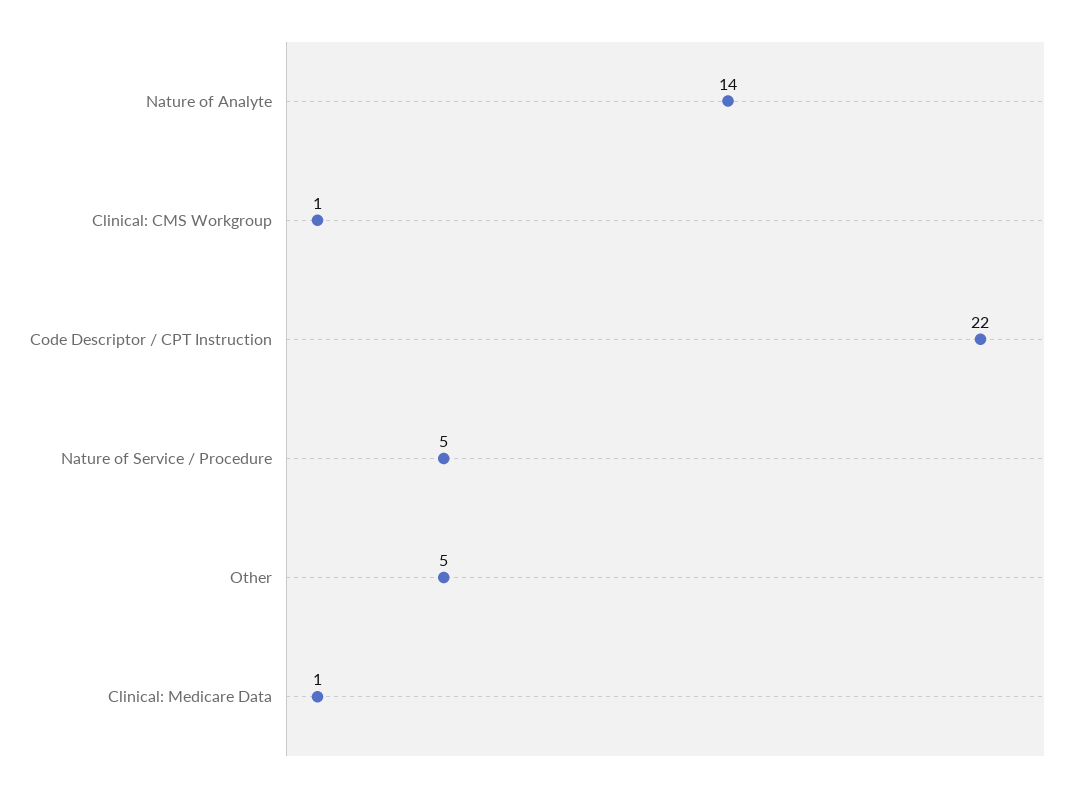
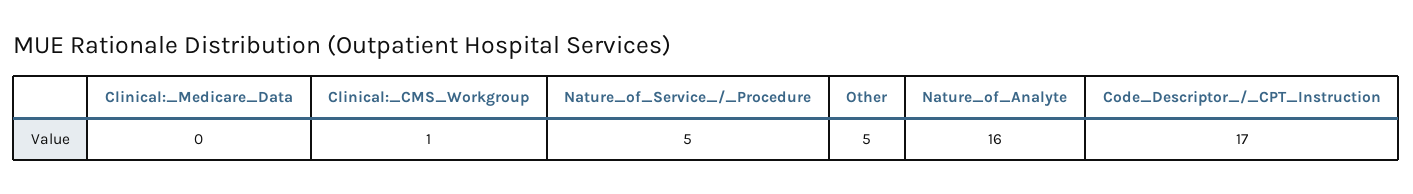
  {
-   "Nature of Analyte": 14,
+   "Nature of Analyte": 16,
    "Clinical: CMS Workgroup": 1,
-   "Code Descriptor / CPT Instruction": 22,
+   "Code Descriptor / CPT Instruction": 17,
    "Nature of Service / Procedure": 5,
    "Other": 5,
-   "Clinical: Medicare Data": 1
+   "Clinical: Medicare Data": 0
  }

